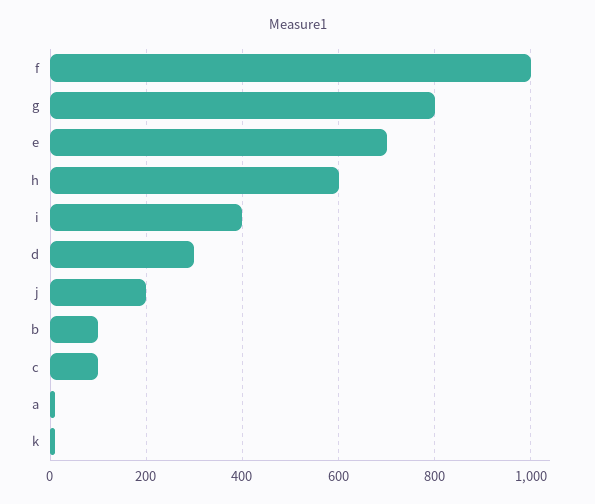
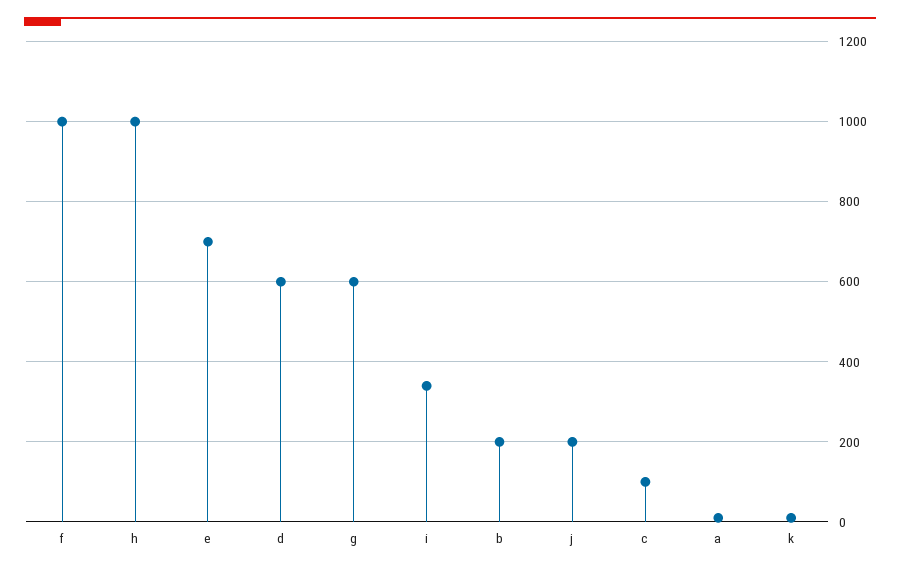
  {
    "f": 1000,
-   "g": 800,
+   "g": 600,
    "e": 700,
-   "h": 600,
+   "h": 1000,
-   "i": 400,
+   "i": 340,
-   "d": 300,
+   "d": 600,
    "j": 200,
-   "b": 100,
+   "b": 200,
    "c": 100,
    "a": 20,
    "k": 20
  }

